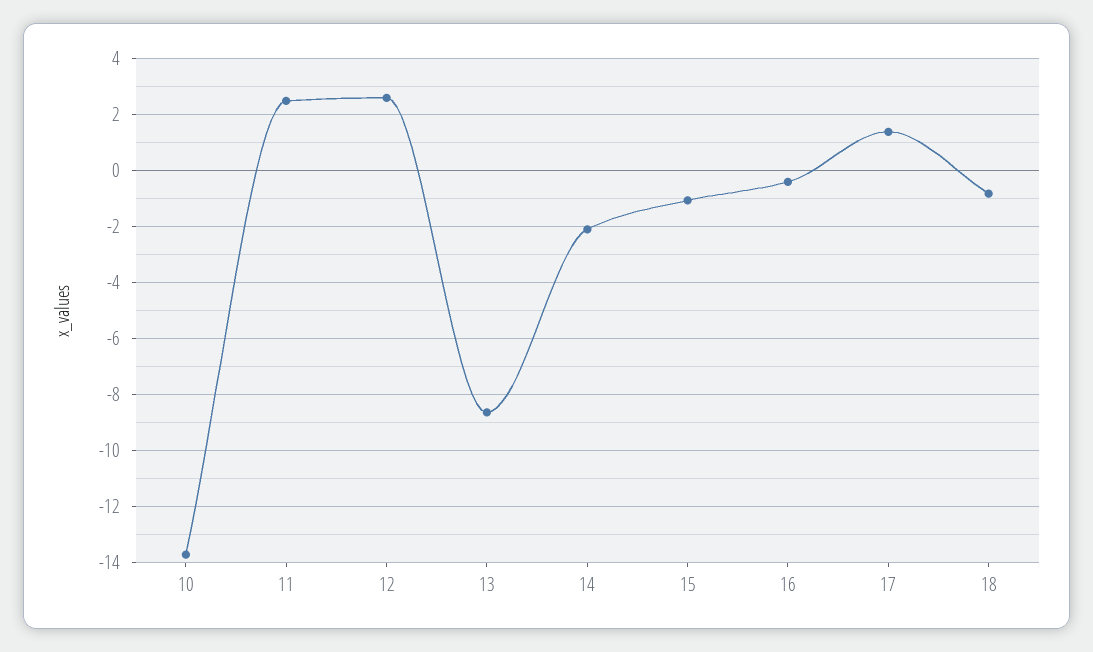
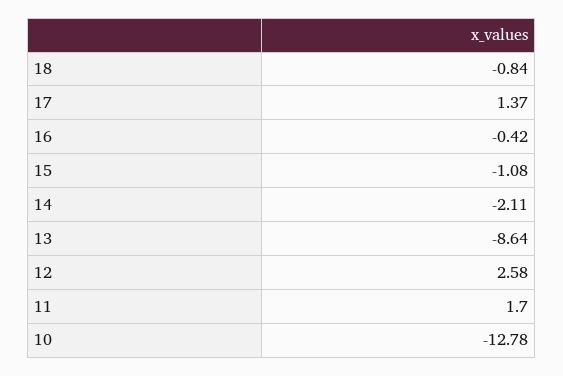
  {
-   "10": -13.75,
+   "10": -12.78,
-   "11": 2.5,
+   "11": 1.7,
    "12": 2.58,
    "13": -8.64,
    "14": -2.11,
    "15": -1.08,
    "16": -0.42,
    "17": 1.37,
    "18": -0.84
  }

